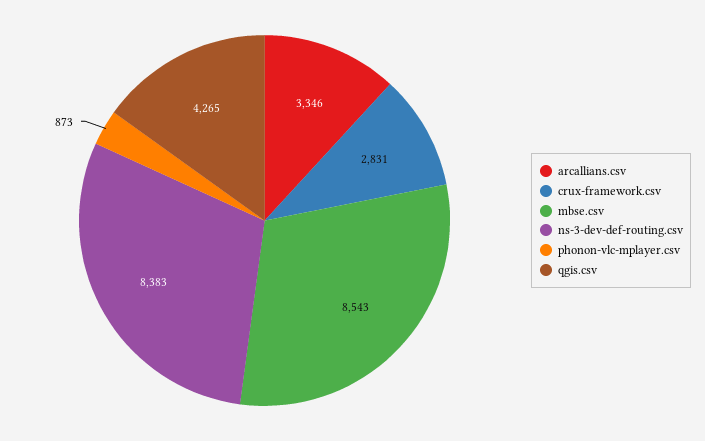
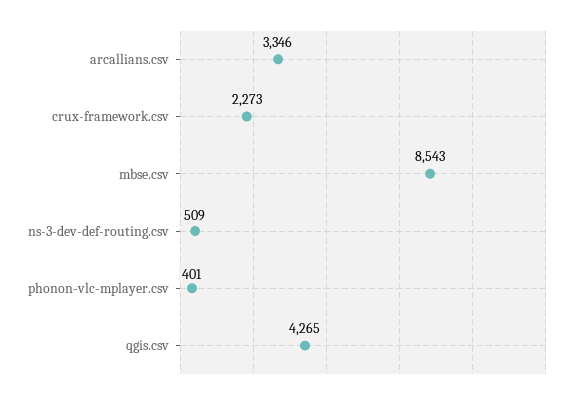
  {
    "arcallians.csv": 3346,
-   "crux-framework.csv": 2831,
+   "crux-framework.csv": 2273,
    "mbse.csv": 8543,
-   "ns-3-dev-def-routing.csv": 8383,
+   "ns-3-dev-def-routing.csv": 509,
-   "phonon-vlc-mplayer.csv": 873,
+   "phonon-vlc-mplayer.csv": 401,
    "qgis.csv": 4265
  }

